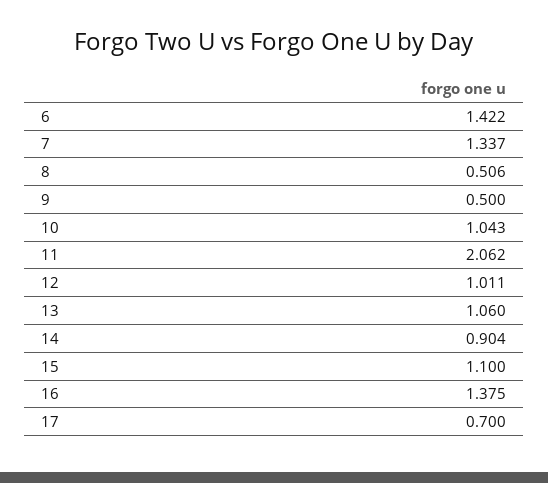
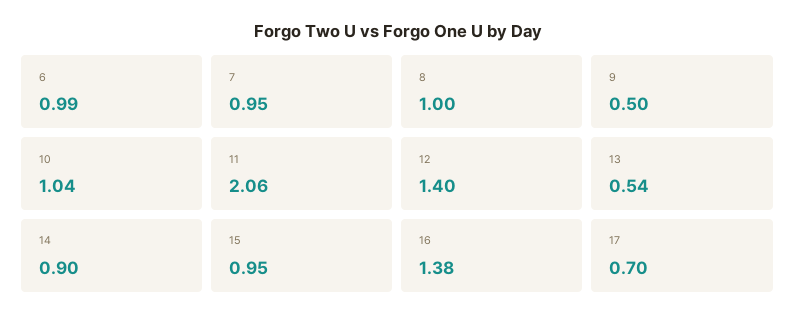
  {
-   "6": 1.422,
+   "6": 0.99,
-   "7": 1.337,
+   "7": 0.95,
-   "8": 0.506,
+   "8": 1,
    "9": 0.5,
    "10": 1.043,
    "11": 2.062,
-   "12": 1.011,
+   "12": 1.4,
-   "13": 1.06,
+   "13": 0.54,
    "14": 0.904,
-   "15": 1.1,
+   "15": 0.95,
    "16": 1.375,
    "17": 0.7
  }

